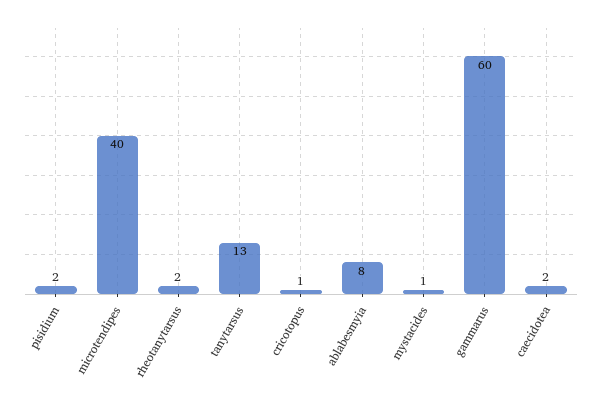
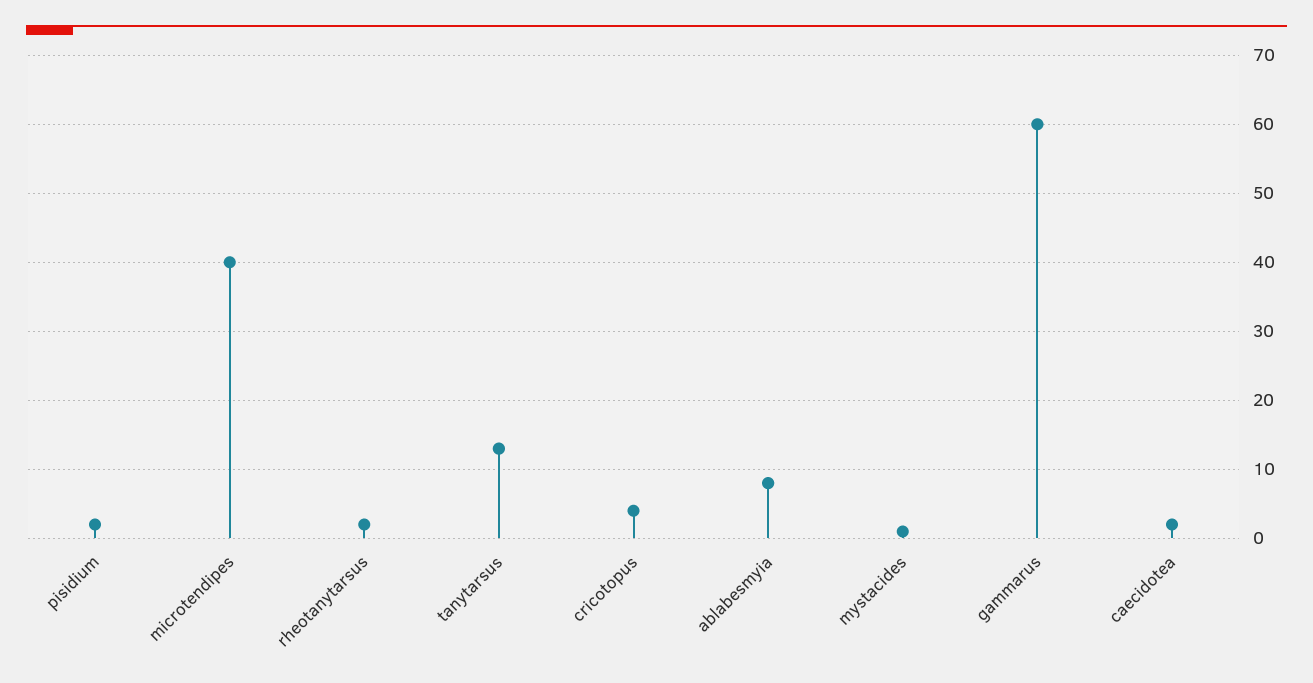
  {
    "pisidium": 2,
    "microtendipes": 40,
    "rheotanytarsus": 2,
    "tanytarsus": 13,
-   "cricotopus": 1,
+   "cricotopus": 4,
    "ablabesmyia": 8,
    "mystacides": 1,
    "gammarus": 60,
    "caecidotea": 2
  }

